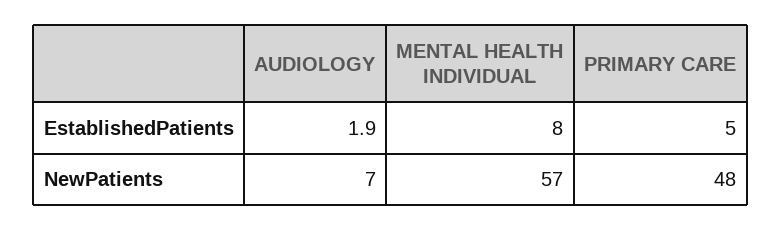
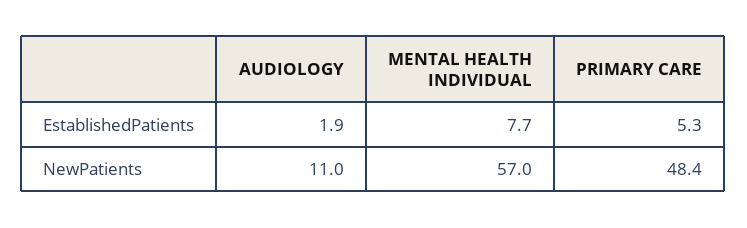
  {
    "AUDIOLOGY": {
      "EstablishedPatients": 1.9,
-     "NewPatients": 7
+     "NewPatients": 11
    },
    "MENTAL HEALTH INDIVIDUAL": {
      "EstablishedPatients": 7.7,
      "NewPatients": 57
    },
    "PRIMARY CARE": {
      "EstablishedPatients": 5.3,
      "NewPatients": 48.4
    }
  }

